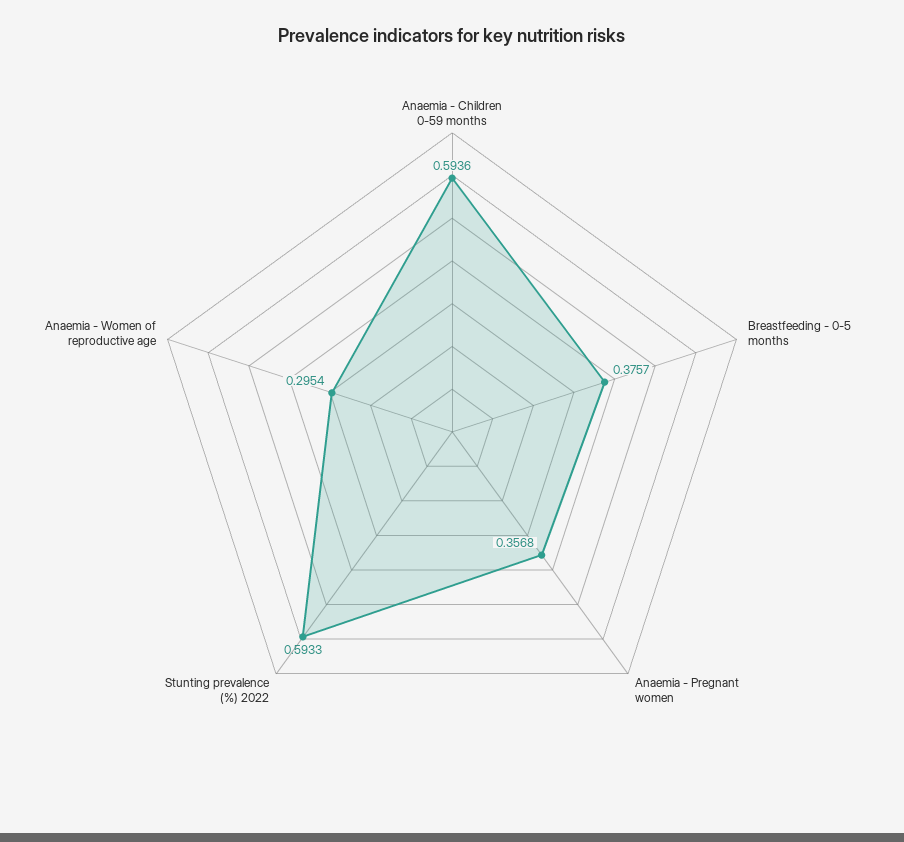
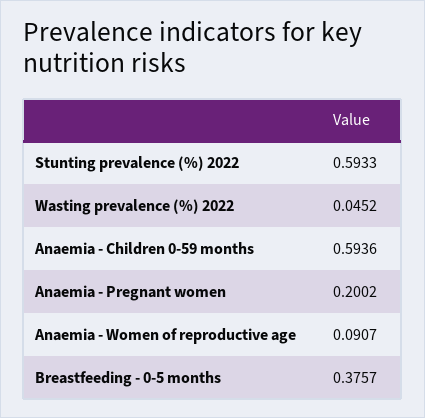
  {
    "Anaemia - Children 0-59 months": 0.5936,
    "Breastfeeding - 0-5 months": 0.3757,
-   "Anaemia - Pregnant women": 0.3568,
+   "Anaemia - Pregnant women": 0.2002,
    "Stunting prevalence (%) 2022": 0.5933,
-   "Anaemia - Women of reproductive age": 0.2954
+   "Anaemia - Women of reproductive age": 0.0907,
+   "Wasting prevalence (%) 2022": 0.0452
  }

